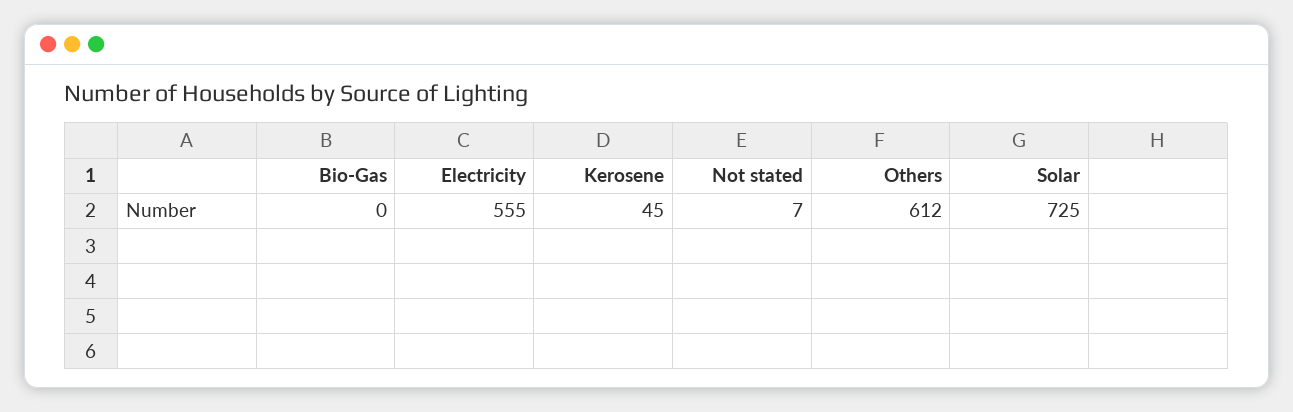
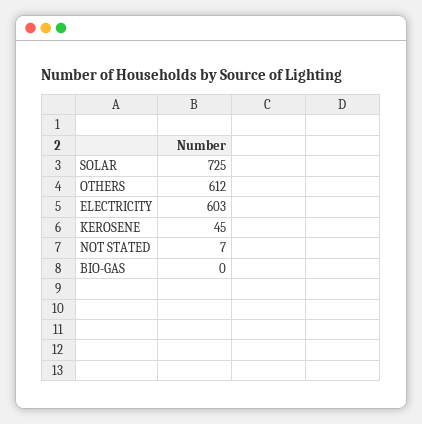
  {
    "Bio-Gas": 0,
-   "Electricity": 555,
+   "Electricity": 603,
    "Kerosene": 45,
    "Not stated": 7,
    "Others": 612,
    "Solar": 725
  }

